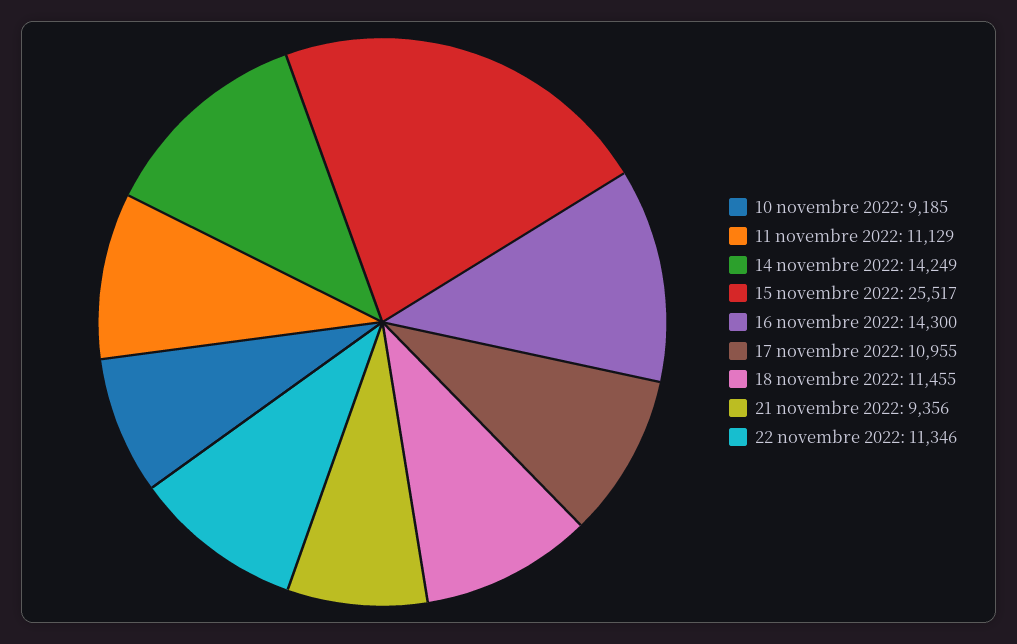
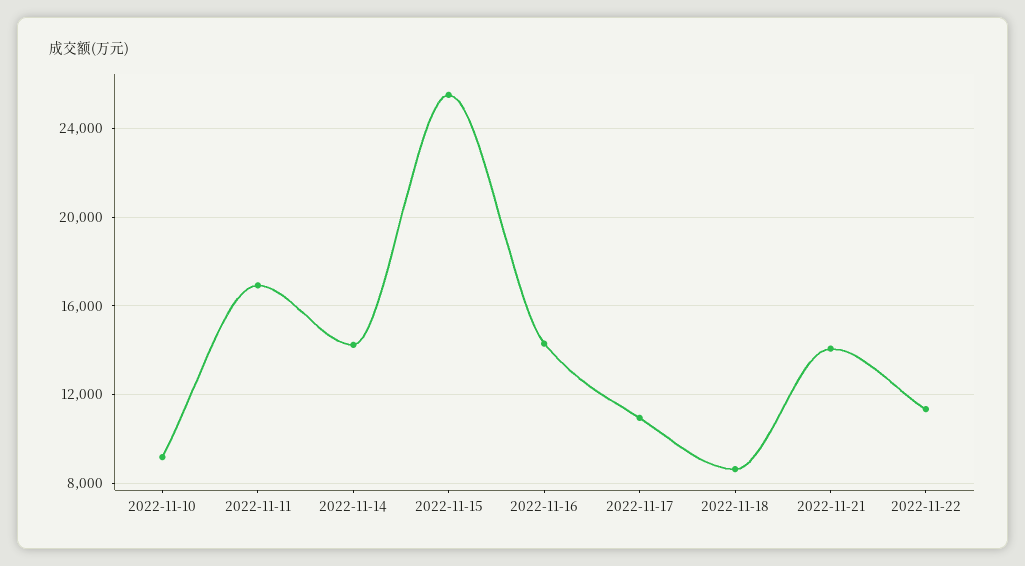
  {
    "10 novembre 2022": 9185,
-   "11 novembre 2022": 11129,
+   "11 novembre 2022": 17000,
    "14 novembre 2022": 14249,
    "15 novembre 2022": 25517,
    "16 novembre 2022": 14300,
    "17 novembre 2022": 10955,
-   "18 novembre 2022": 11455,
+   "18 novembre 2022": 8500,
-   "21 novembre 2022": 9356,
+   "21 novembre 2022": 14000,
    "22 novembre 2022": 11346
  }

